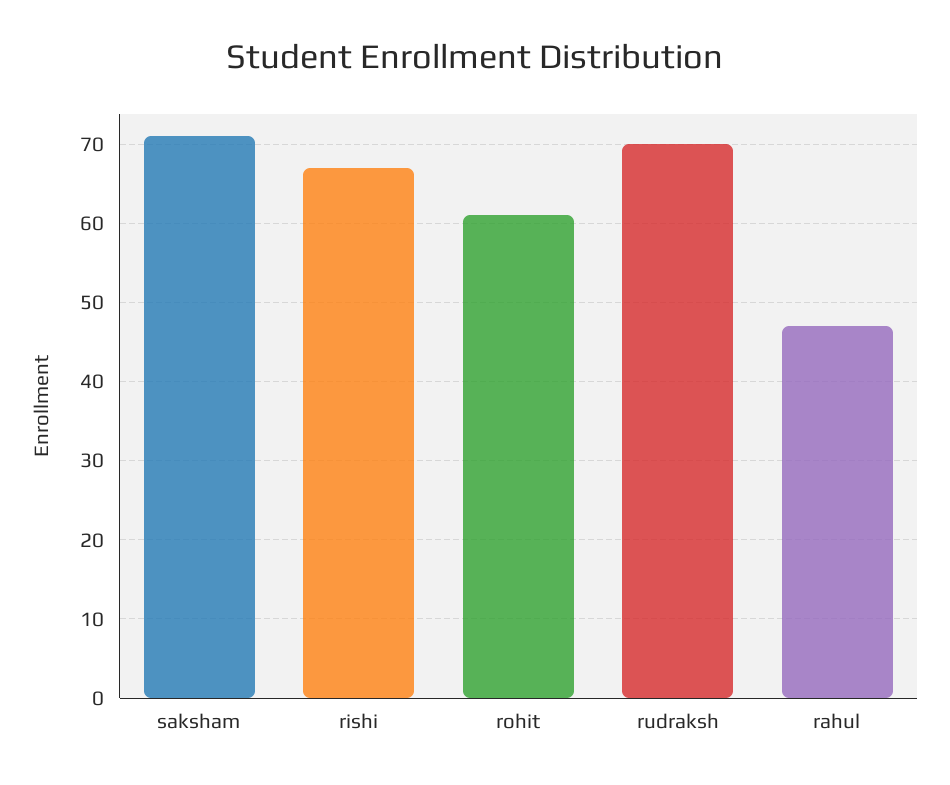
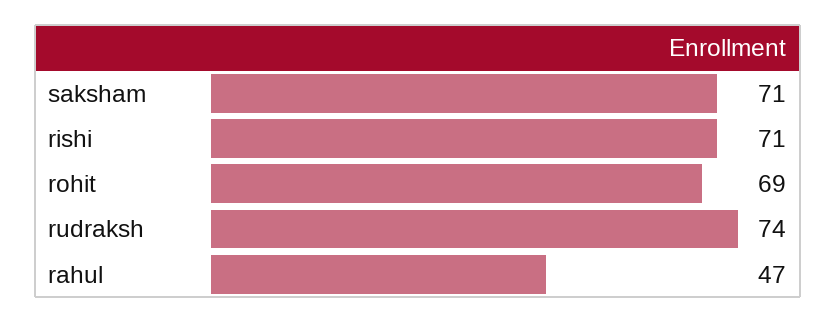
  {
    "saksham": 71,
-   "rishi": 67,
+   "rishi": 71,
-   "rohit": 61,
+   "rohit": 69,
-   "rudraksh": 70,
+   "rudraksh": 74,
    "rahul": 47
  }

